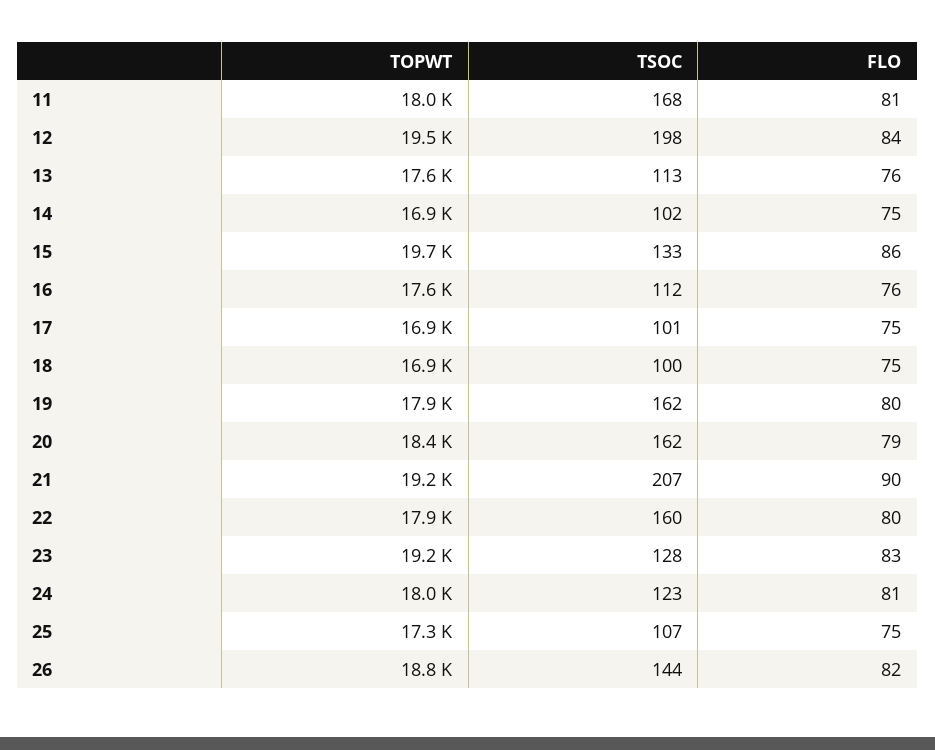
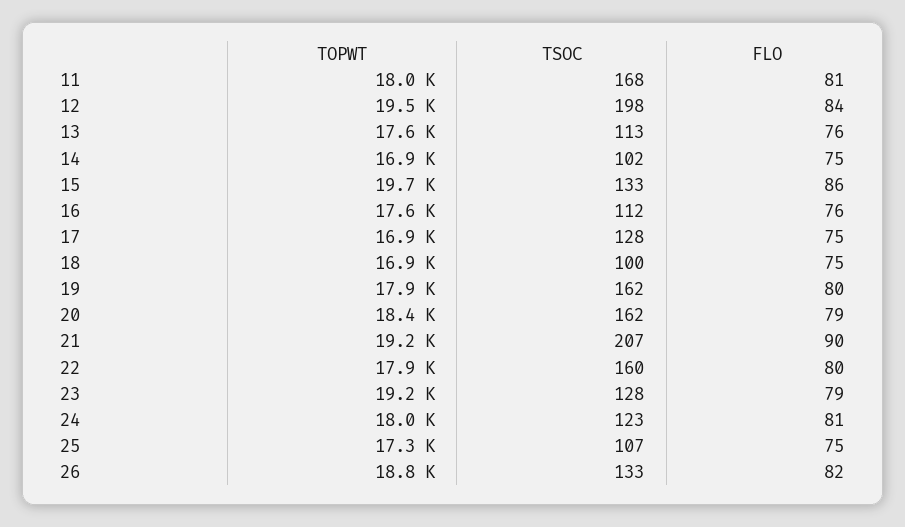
  {
    "TOPWT": {
      "11": 18000,
      "12": 19500,
      "13": 17600,
      "14": 16900,
      "15": 19700,
      "16": 17600,
      "17": 16900,
      "18": 16900,
      "19": 17900,
      "20": 18400,
      "21": 19200,
      "22": 17900,
      "23": 19200,
      "24": 18000,
      "25": 17300,
      "26": 18800
    },
    "TSOC": {
      "11": 168,
      "12": 198,
      "13": 113,
      "14": 102,
      "15": 133,
      "16": 112,
-     "17": 101,
+     "17": 128,
      "18": 100,
      "19": 162,
      "20": 162,
      "21": 207,
      "22": 160,
      "23": 128,
      "24": 123,
      "25": 107,
-     "26": 144
+     "26": 133
    },
    "FLO": {
      "11": 81,
      "12": 84,
      "13": 76,
      "14": 75,
      "15": 86,
      "16": 76,
      "17": 75,
      "18": 75,
      "19": 80,
      "20": 79,
      "21": 90,
      "22": 80,
-     "23": 83,
+     "23": 79,
      "24": 81,
      "25": 75,
      "26": 82
    }
  }

